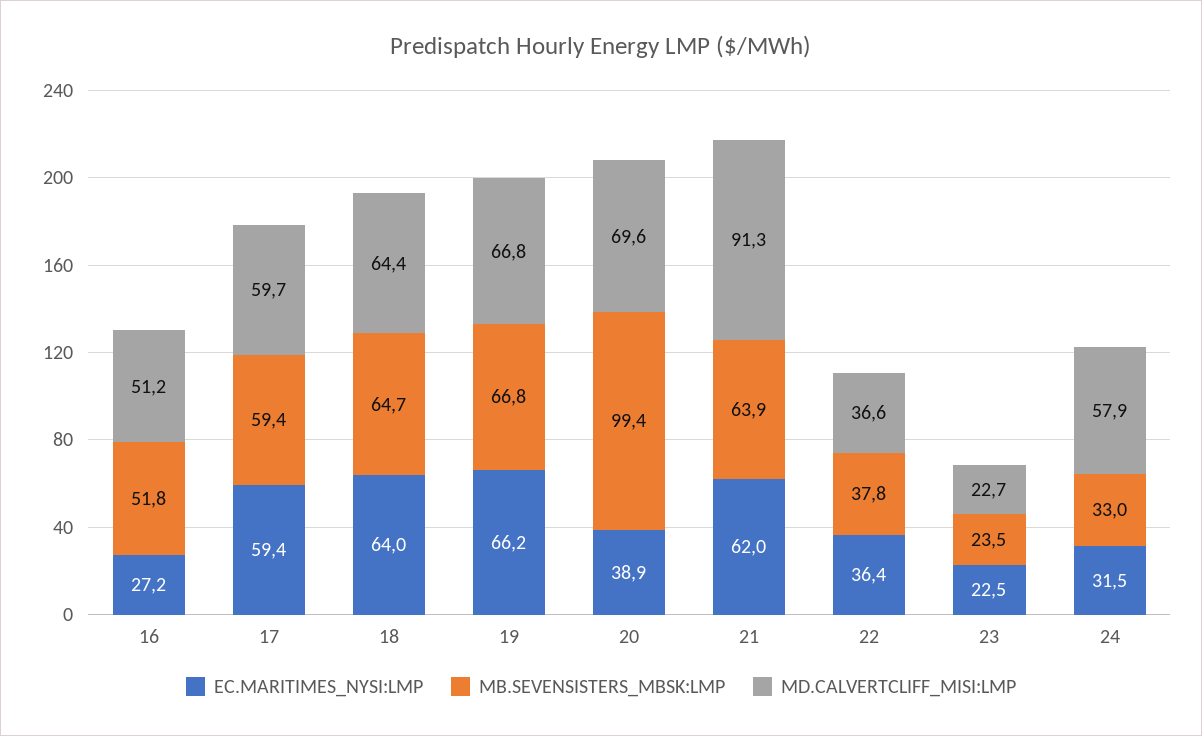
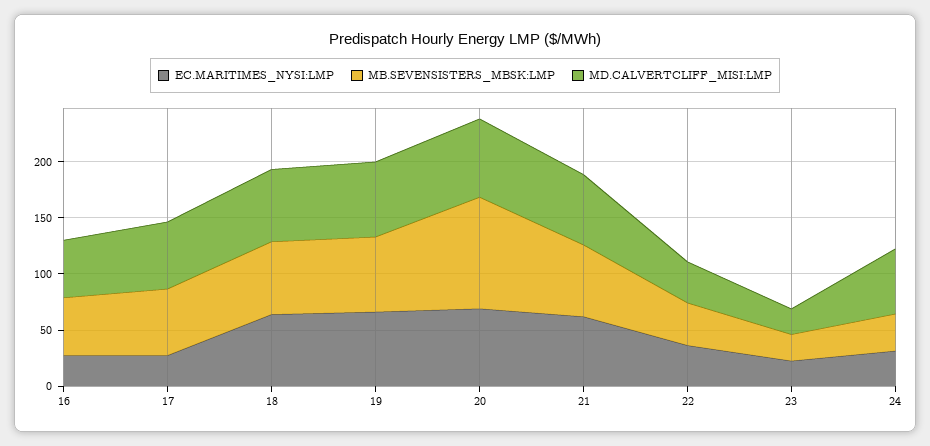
  {
    "EC.MARITIMES_NYSI:LMP": {
      "16": 27.2,
-     "17": 59.4,
+     "17": 30,
      "18": 64,
      "19": 66.2,
-     "20": 38.9,
+     "20": 70,
      "21": 62,
      "22": 36.4,
      "23": 22.5,
      "24": 31.5
    },
    "MB.SEVENSISTERS_MBSK:LMP": {
      "16": 51.8,
      "17": 59.4,
      "18": 64.7,
      "19": 66.8,
      "20": 99.4,
      "21": 63.9,
      "22": 37.8,
      "23": 23.5,
      "24": 33
    },
    "MD.CALVERTCLIFF_MISI:LMP": {
      "16": 51.2,
      "17": 59.7,
      "18": 64.4,
      "19": 66.8,
      "20": 69.6,
-     "21": 91.3,
+     "21": 60,
      "22": 36.6,
      "23": 22.7,
      "24": 57.9
    }
  }

